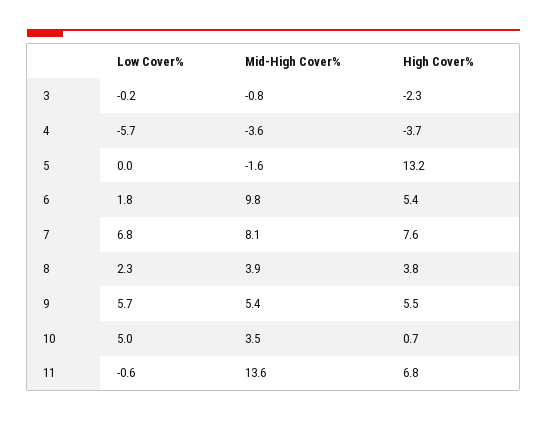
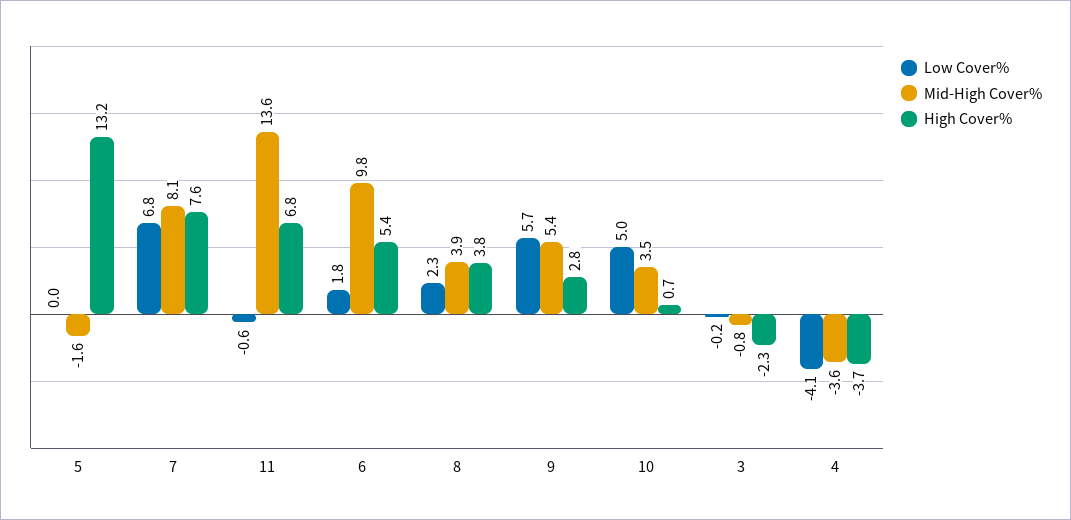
  {
    "Low Cover%": {
      "3": -0.2,
-     "4": -5.7,
+     "4": -4.1,
      "5": 0,
      "6": 1.8,
      "7": 6.8,
      "8": 2.3,
      "9": 5.7,
      "10": 5,
      "11": -0.6
    },
    "Mid-High Cover%": {
      "3": -0.8,
      "4": -3.6,
      "5": -1.6,
      "6": 9.8,
      "7": 8.1,
      "8": 3.9,
      "9": 5.4,
      "10": 3.5,
      "11": 13.6
    },
    "High Cover%": {
      "3": -2.3,
      "4": -3.7,
      "5": 13.2,
      "6": 5.4,
      "7": 7.6,
      "8": 3.8,
-     "9": 5.5,
+     "9": 2.8,
      "10": 0.7,
      "11": 6.8
    }
  }

